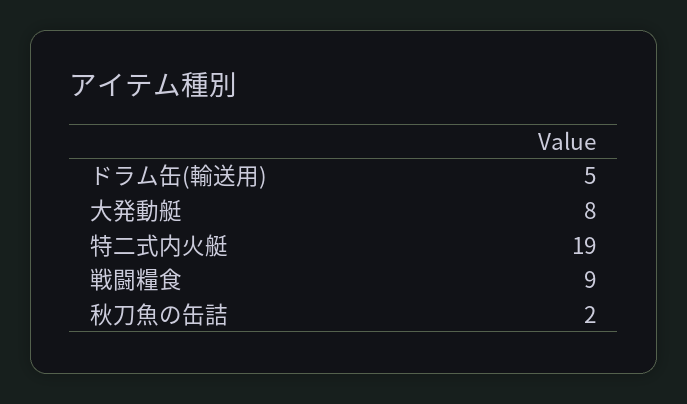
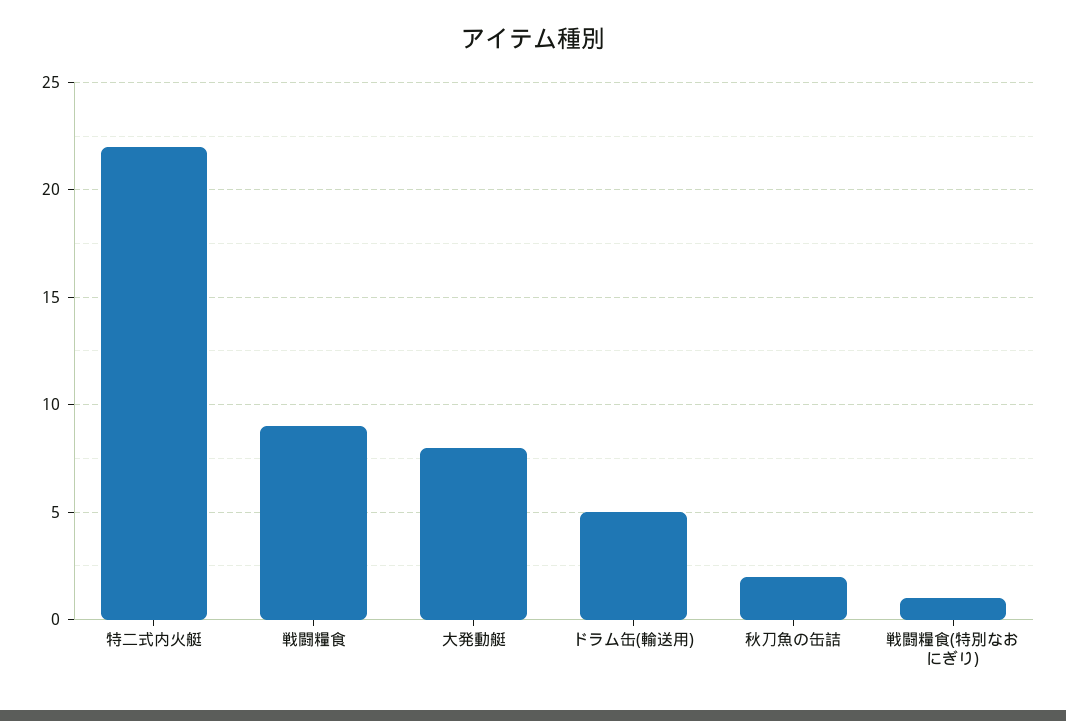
  {
    "ドラム缶(輸送用)": 5,
    "大発動艇": 8,
-   "特二式内火艇": 19,
+   "特二式内火艇": 22,
    "戦闘糧食": 9,
-   "秋刀魚の缶詰": 2
+   "秋刀魚の缶詰": 2,
+   "戦闘糧食(特別なおにぎり)": 1
  }

